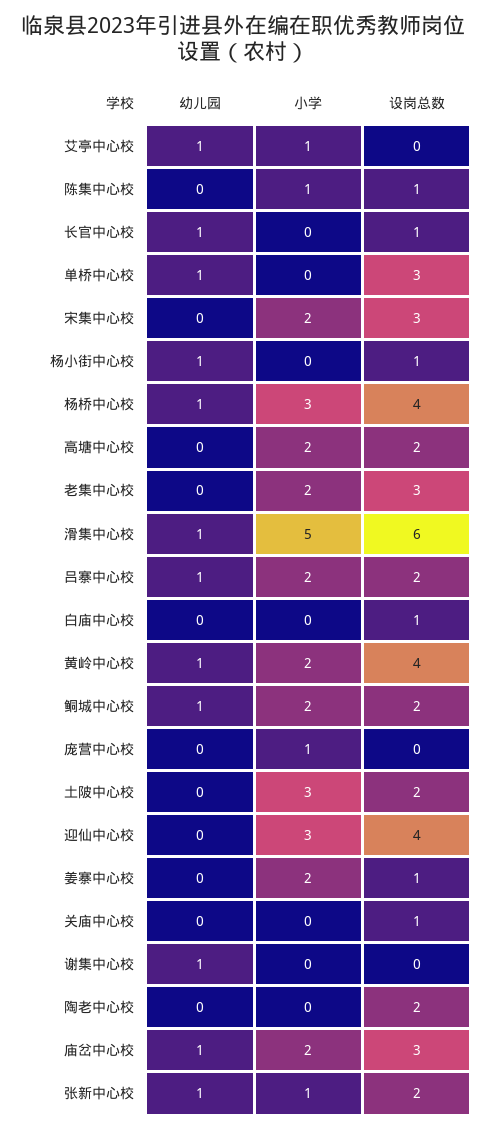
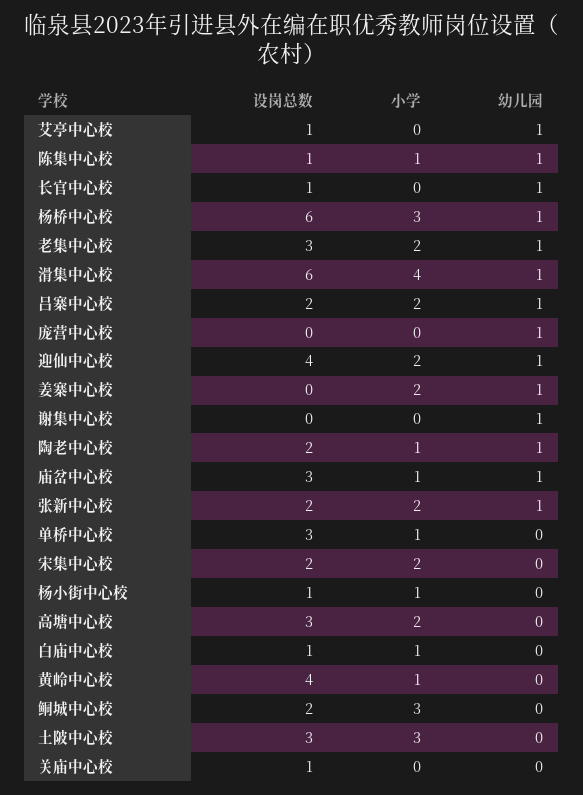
  {
    "幼儿园": {
      "艾亭中心校": 1,
-     "陈集中心校": 0,
+     "陈集中心校": 1,
      "长官中心校": 1,
-     "单桥中心校": 1,
+     "单桥中心校": 0,
      "宋集中心校": 0,
-     "杨小街中心校": 1,
+     "杨小街中心校": 0,
      "杨桥中心校": 1,
      "高塘中心校": 0,
-     "老集中心校": 0,
+     "老集中心校": 1,
      "滑集中心校": 1,
      "吕寨中心校": 1,
      "白庙中心校": 0,
-     "黄岭中心校": 1,
+     "黄岭中心校": 0,
-     "鲖城中心校": 1,
+     "鲖城中心校": 0,
-     "庞营中心校": 0,
+     "庞营中心校": 1,
      "土陂中心校": 0,
-     "迎仙中心校": 0,
+     "迎仙中心校": 1,
-     "姜寨中心校": 0,
+     "姜寨中心校": 1,
      "关庙中心校": 0,
      "谢集中心校": 1,
-     "陶老中心校": 0,
+     "陶老中心校": 1,
      "庙岔中心校": 1,
      "张新中心校": 1
    },
    "小学": {
-     "艾亭中心校": 1,
+     "艾亭中心校": 0,
      "陈集中心校": 1,
      "长官中心校": 0,
-     "单桥中心校": 0,
+     "单桥中心校": 1,
      "宋集中心校": 2,
-     "杨小街中心校": 0,
+     "杨小街中心校": 1,
      "杨桥中心校": 3,
      "高塘中心校": 2,
      "老集中心校": 2,
-     "滑集中心校": 5,
+     "滑集中心校": 4,
      "吕寨中心校": 2,
-     "白庙中心校": 0,
+     "白庙中心校": 1,
-     "黄岭中心校": 2,
+     "黄岭中心校": 1,
-     "鲖城中心校": 2,
+     "鲖城中心校": 3,
-     "庞营中心校": 1,
+     "庞营中心校": 0,
      "土陂中心校": 3,
-     "迎仙中心校": 3,
+     "迎仙中心校": 2,
      "姜寨中心校": 2,
      "关庙中心校": 0,
      "谢集中心校": 0,
-     "陶老中心校": 0,
+     "陶老中心校": 1,
-     "庙岔中心校": 2,
+     "庙岔中心校": 1,
-     "张新中心校": 1
+     "张新中心校": 2
    },
    "设岗总数": {
-     "艾亭中心校": 0,
+     "艾亭中心校": 1,
      "陈集中心校": 1,
      "长官中心校": 1,
      "单桥中心校": 3,
-     "宋集中心校": 3,
+     "宋集中心校": 2,
      "杨小街中心校": 1,
-     "杨桥中心校": 4,
+     "杨桥中心校": 6,
-     "高塘中心校": 2,
+     "高塘中心校": 3,
      "老集中心校": 3,
      "滑集中心校": 6,
      "吕寨中心校": 2,
      "白庙中心校": 1,
      "黄岭中心校": 4,
      "鲖城中心校": 2,
      "庞营中心校": 0,
-     "土陂中心校": 2,
+     "土陂中心校": 3,
      "迎仙中心校": 4,
-     "姜寨中心校": 1,
+     "姜寨中心校": 0,
      "关庙中心校": 1,
      "谢集中心校": 0,
      "陶老中心校": 2,
      "庙岔中心校": 3,
      "张新中心校": 2
    }
  }

